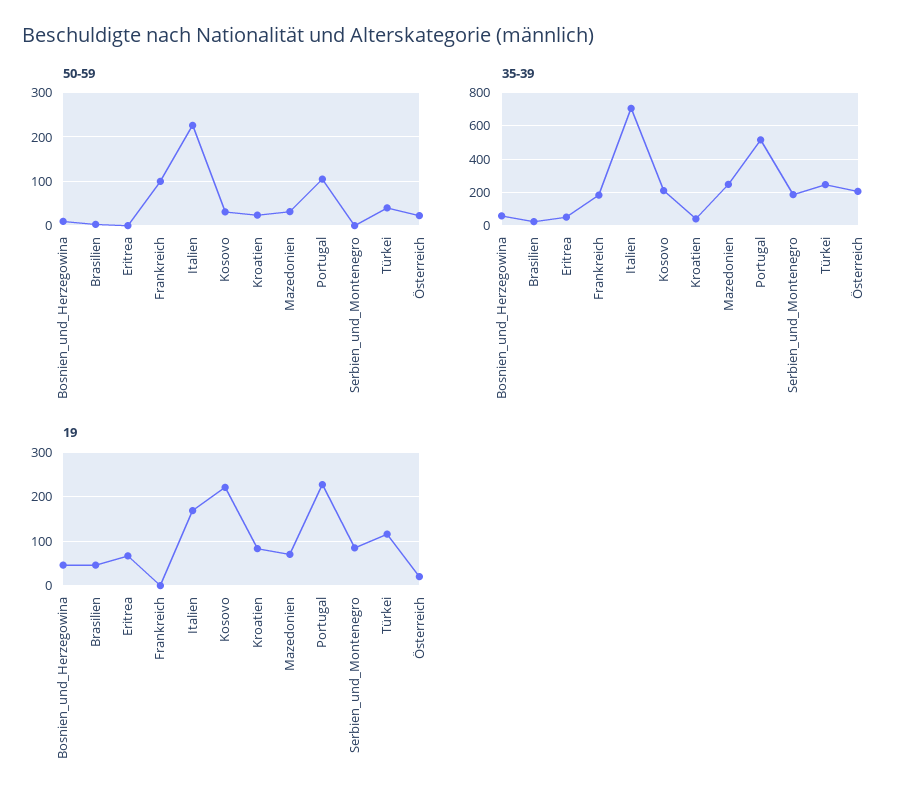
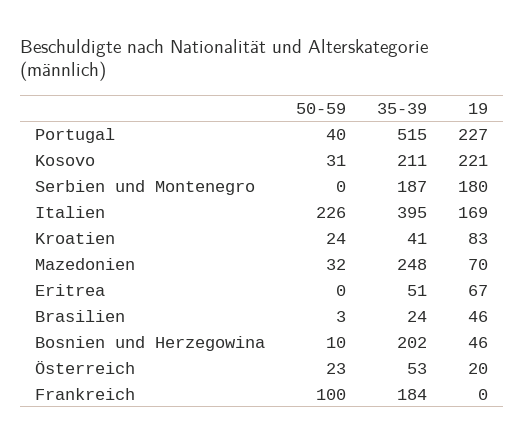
  {
    "50-59": {
      "Bosnien_und_Herzegowina": 10,
      "Brasilien": 3,
      "Eritrea": 0,
      "Frankreich": 100,
      "Italien": 226,
      "Kosovo": 31,
      "Kroatien": 24,
      "Mazedonien": 32,
-     "Portugal": 100,
+     "Portugal": 40,
      "Serbien_und_Montenegro": 0,
-     "Türkei": 40,
      "Österreich": 23
    },
    "35-39": {
-     "Bosnien_und_Herzegowina": 50,
+     "Bosnien_und_Herzegowina": 202,
      "Brasilien": 24,
      "Eritrea": 51,
      "Frankreich": 184,
-     "Italien": 700,
+     "Italien": 395,
      "Kosovo": 211,
      "Kroatien": 41,
      "Mazedonien": 248,
      "Portugal": 515,
      "Serbien_und_Montenegro": 187,
-     "Türkei": 250,
-     "Österreich": 200
+     "Österreich": 53
    },
    "19": {
      "Bosnien_und_Herzegowina": 46,
      "Brasilien": 46,
      "Eritrea": 67,
      "Frankreich": 0,
      "Italien": 169,
      "Kosovo": 221,
      "Kroatien": 83,
      "Mazedonien": 70,
      "Portugal": 227,
-     "Serbien_und_Montenegro": 80,
+     "Serbien_und_Montenegro": 180,
-     "Türkei": 120,
      "Österreich": 20
    }
  }

